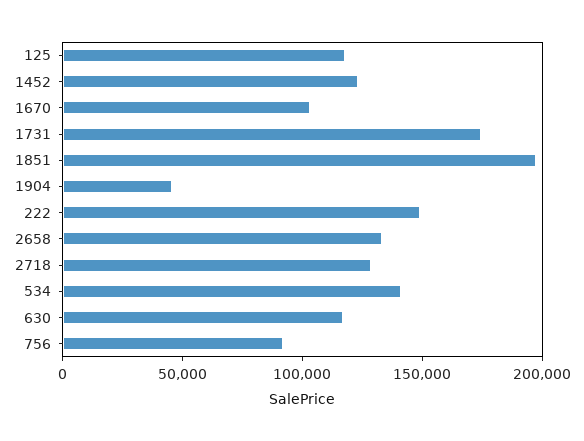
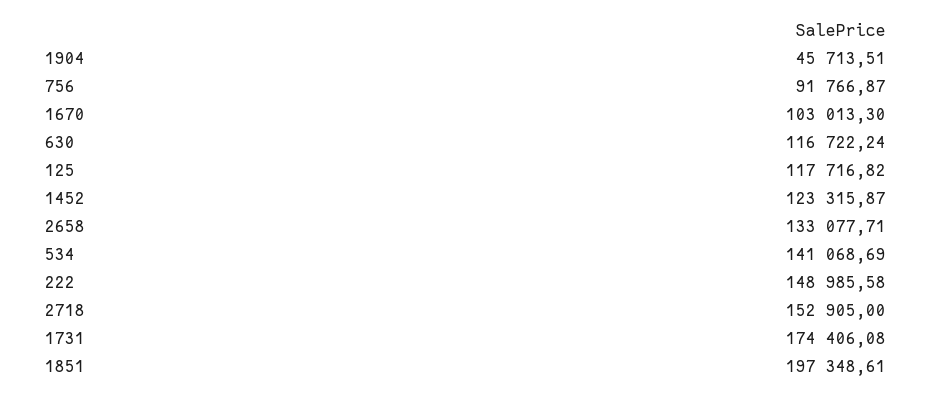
  {
    "125": 117716.82,
    "1452": 123315.87,
    "1670": 103013.3,
    "1731": 174406.08,
    "1851": 197348.61,
    "1904": 45713.51,
    "222": 148985.58,
    "2658": 133077.71,
-   "2718": 130000,
+   "2718": 152905,
    "534": 141068.69,
    "630": 116722.24,
    "756": 91766.87
  }

